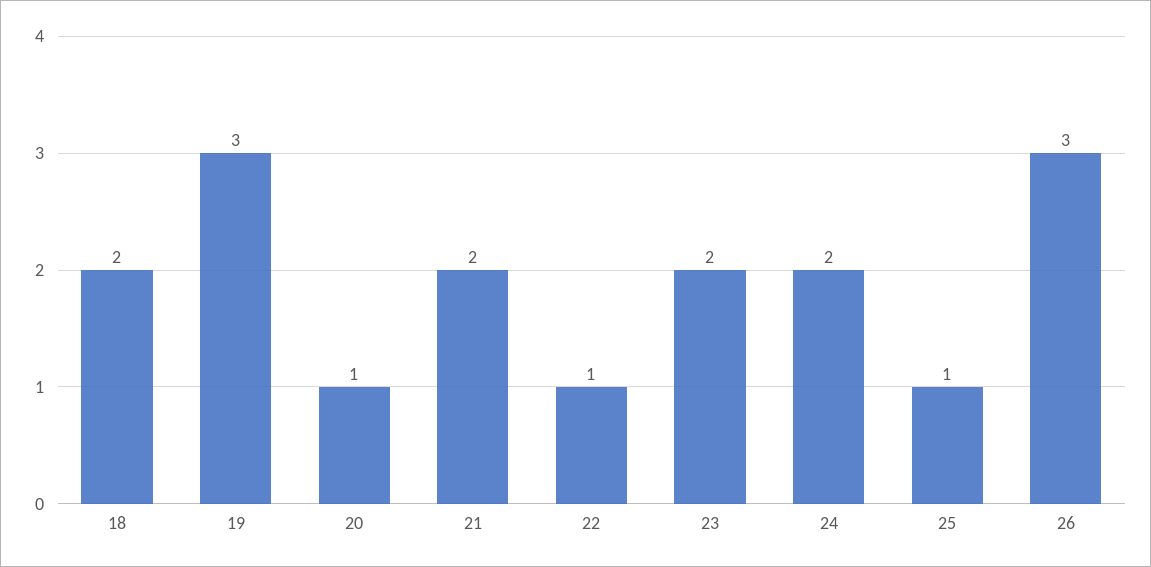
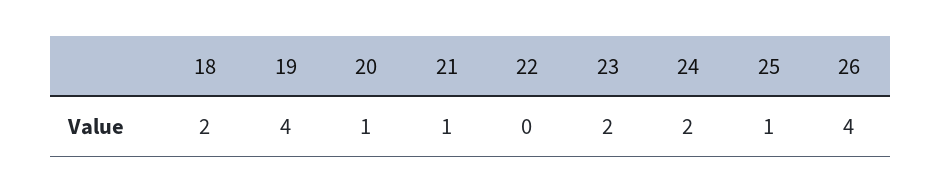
  {
    "18": 2,
-   "19": 3,
+   "19": 4,
    "20": 1,
-   "21": 2,
+   "21": 1,
-   "22": 1,
+   "22": 0,
    "23": 2,
    "24": 2,
    "25": 1,
-   "26": 3
+   "26": 4
  }

